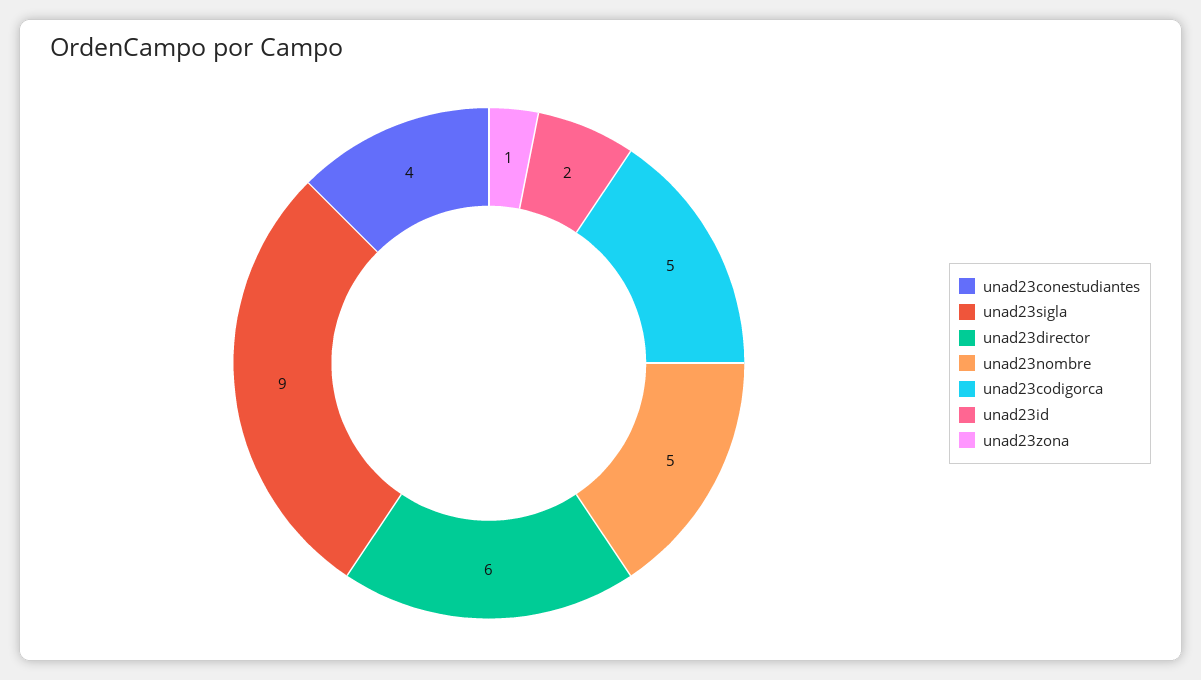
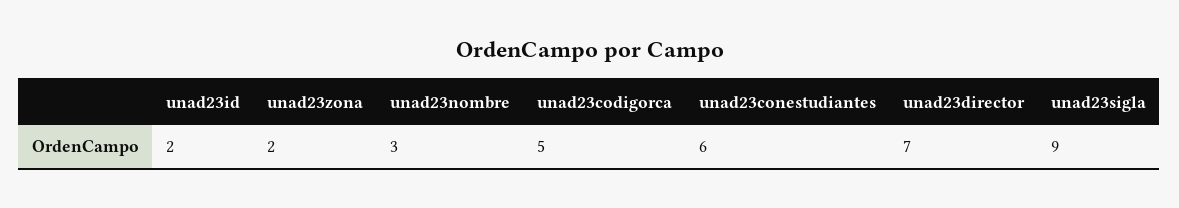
  {
-   "unad23conestudiantes": 4,
+   "unad23conestudiantes": 6,
    "unad23sigla": 9,
-   "unad23director": 6,
+   "unad23director": 7,
-   "unad23nombre": 5,
+   "unad23nombre": 3,
    "unad23codigorca": 5,
    "unad23id": 2,
-   "unad23zona": 1
+   "unad23zona": 2
  }

